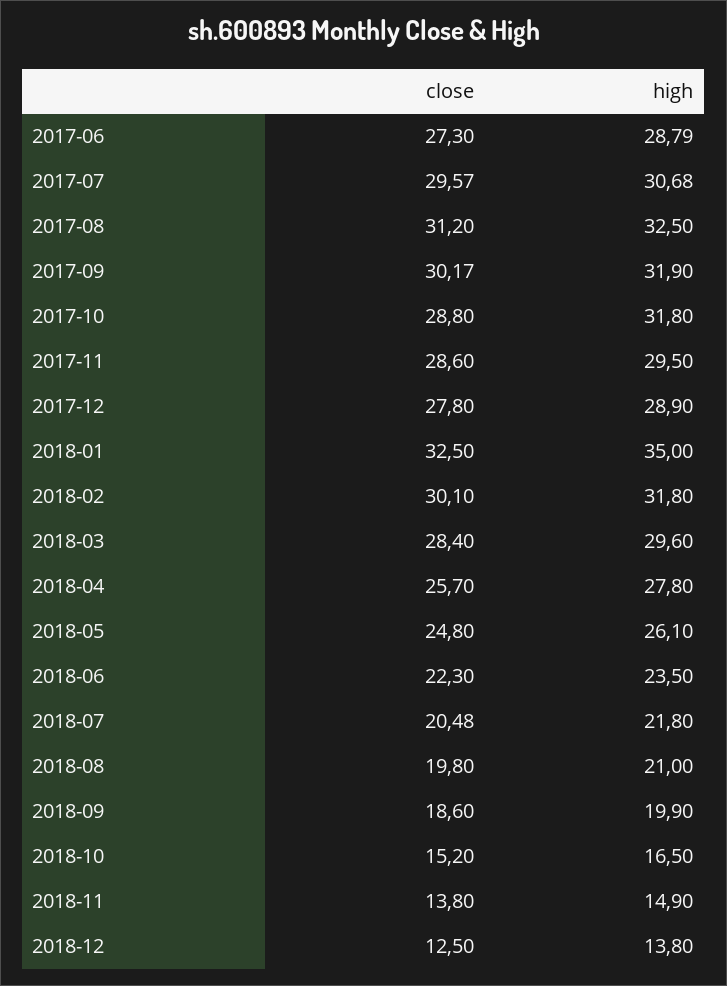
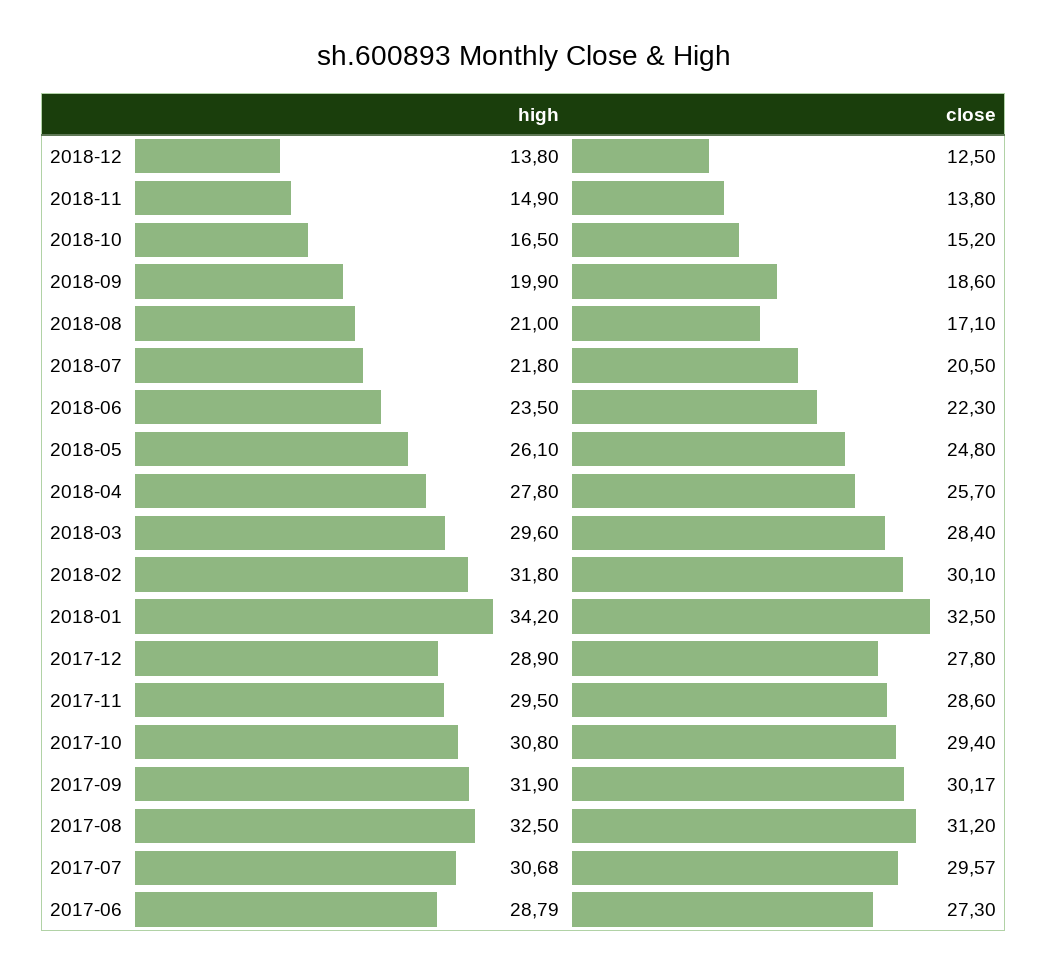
  {
    "close": {
      "2017-06": 27.3,
      "2017-07": 29.57,
      "2017-08": 31.2,
      "2017-09": 30.17,
-     "2017-10": 28.8,
+     "2017-10": 29.4,
      "2017-11": 28.6,
      "2017-12": 27.8,
      "2018-01": 32.5,
      "2018-02": 30.1,
      "2018-03": 28.4,
      "2018-04": 25.7,
      "2018-05": 24.8,
      "2018-06": 22.3,
-     "2018-07": 20.48,
+     "2018-07": 20.5,
-     "2018-08": 19.8,
+     "2018-08": 17.1,
      "2018-09": 18.6,
      "2018-10": 15.2,
      "2018-11": 13.8,
      "2018-12": 12.5
    },
    "high": {
      "2017-06": 28.79,
      "2017-07": 30.68,
      "2017-08": 32.5,
      "2017-09": 31.9,
-     "2017-10": 31.8,
+     "2017-10": 30.8,
      "2017-11": 29.5,
      "2017-12": 28.9,
-     "2018-01": 35,
+     "2018-01": 34.2,
      "2018-02": 31.8,
      "2018-03": 29.6,
      "2018-04": 27.8,
      "2018-05": 26.1,
      "2018-06": 23.5,
      "2018-07": 21.8,
      "2018-08": 21,
      "2018-09": 19.9,
      "2018-10": 16.5,
      "2018-11": 14.9,
      "2018-12": 13.8
    }
  }

